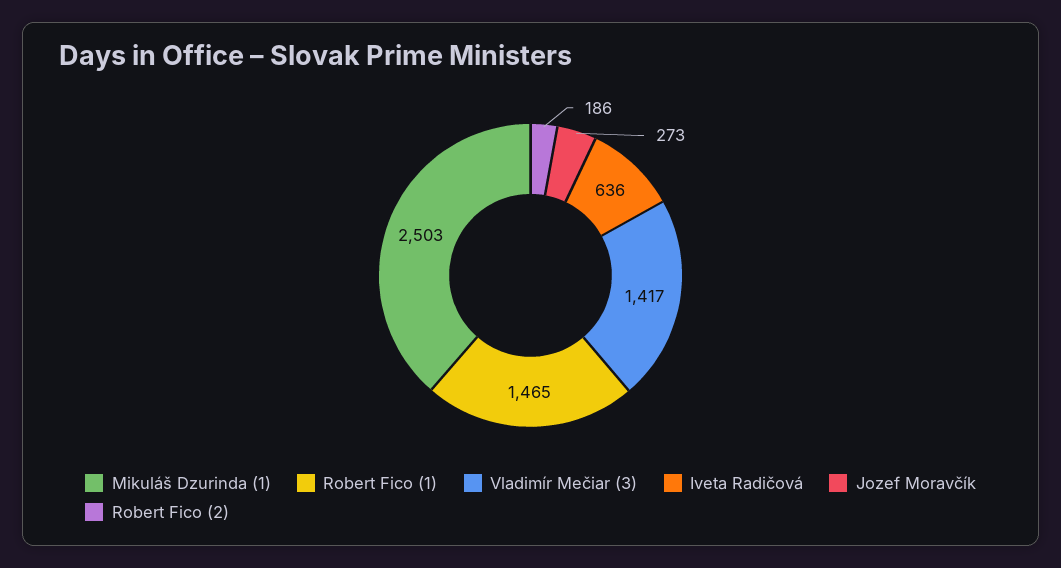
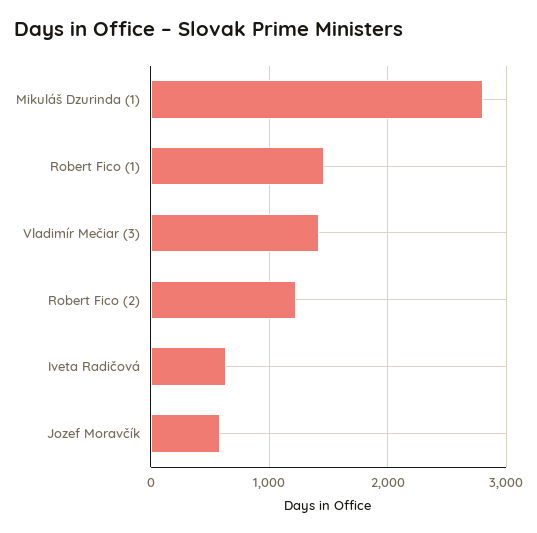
  {
-   "Mikuláš Dzurinda (1)": 2503,
+   "Mikuláš Dzurinda (1)": 2800,
    "Robert Fico (1)": 1465,
    "Vladimír Mečiar (3)": 1417,
    "Iveta Radičová": 636,
-   "Jozef Moravčík": 273,
+   "Jozef Moravčík": 600,
-   "Robert Fico (2)": 186
+   "Robert Fico (2)": 1200
  }

